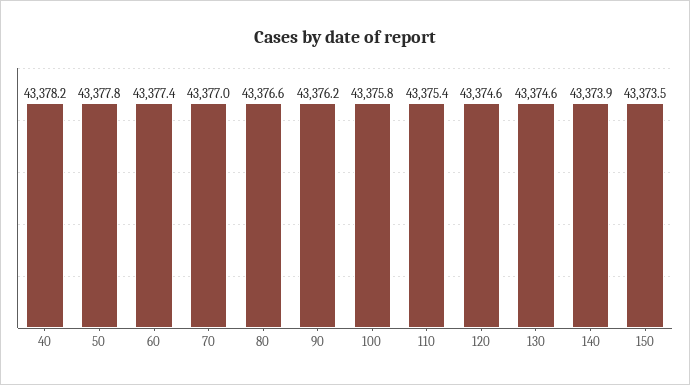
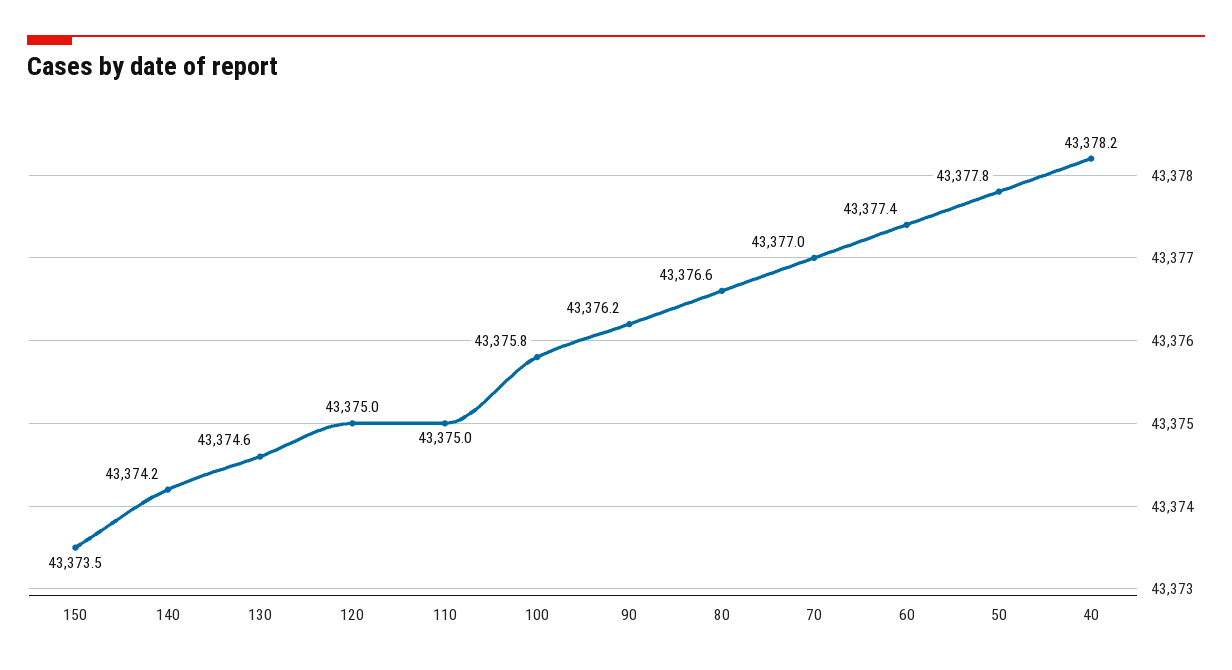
  {
    "40": 43378.2,
    "50": 43377.8,
    "60": 43377.4,
    "70": 43377,
    "80": 43376.6,
    "90": 43376.2,
    "100": 43375.8,
-   "110": 43375.4,
+   "110": 43375,
-   "120": 43374.6,
+   "120": 43375,
    "130": 43374.6,
-   "140": 43373.9,
+   "140": 43374.2,
    "150": 43373.5
  }

